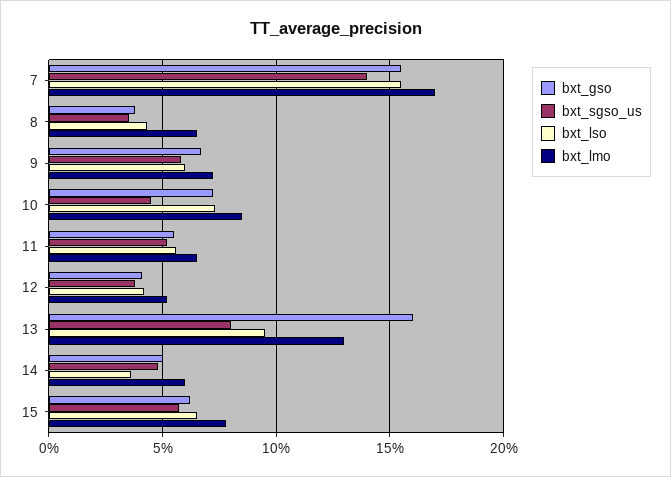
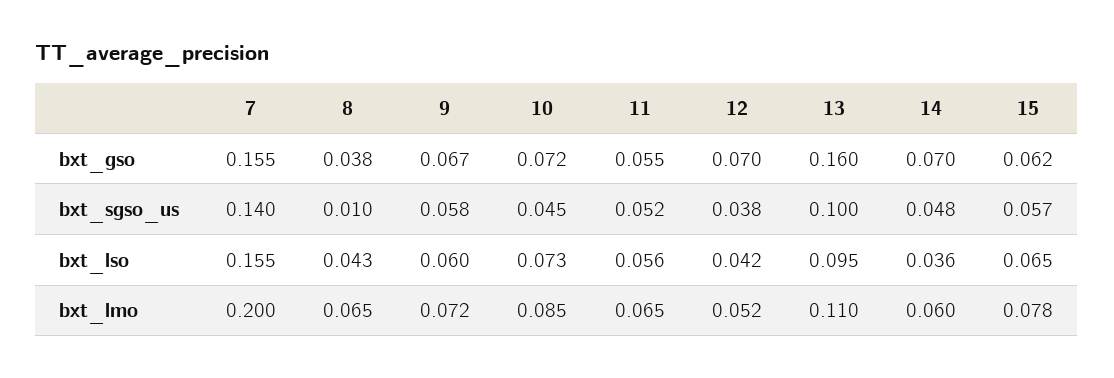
  {
    "bxt_gso": {
      "7": 0.155,
      "8": 0.038,
      "9": 0.067,
      "10": 0.072,
      "11": 0.055,
-     "12": 0.04,
+     "12": 0.07,
      "13": 0.16,
-     "14": 0.05,
+     "14": 0.07,
      "15": 0.062
    },
    "bxt_sgso_us": {
      "7": 0.14,
-     "8": 0.035,
+     "8": 0.01,
      "9": 0.058,
      "10": 0.045,
      "11": 0.052,
      "12": 0.038,
-     "13": 0.08,
+     "13": 0.1,
      "14": 0.048,
      "15": 0.057
    },
    "bxt_lso": {
      "7": 0.155,
      "8": 0.043,
      "9": 0.06,
      "10": 0.073,
      "11": 0.056,
      "12": 0.042,
      "13": 0.095,
      "14": 0.036,
      "15": 0.065
    },
    "bxt_lmo": {
-     "7": 0.17,
+     "7": 0.2,
      "8": 0.065,
      "9": 0.072,
      "10": 0.085,
      "11": 0.065,
      "12": 0.052,
-     "13": 0.13,
+     "13": 0.11,
      "14": 0.06,
      "15": 0.078
    }
  }

